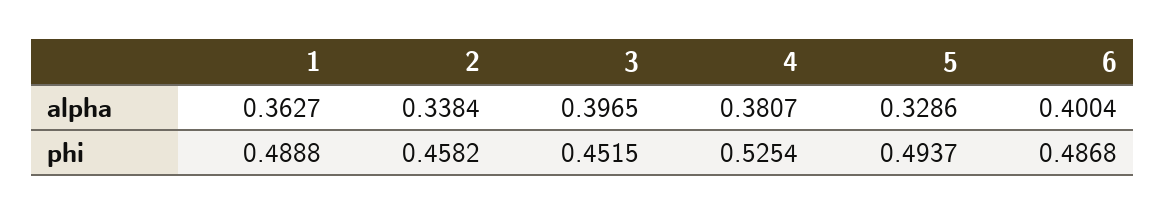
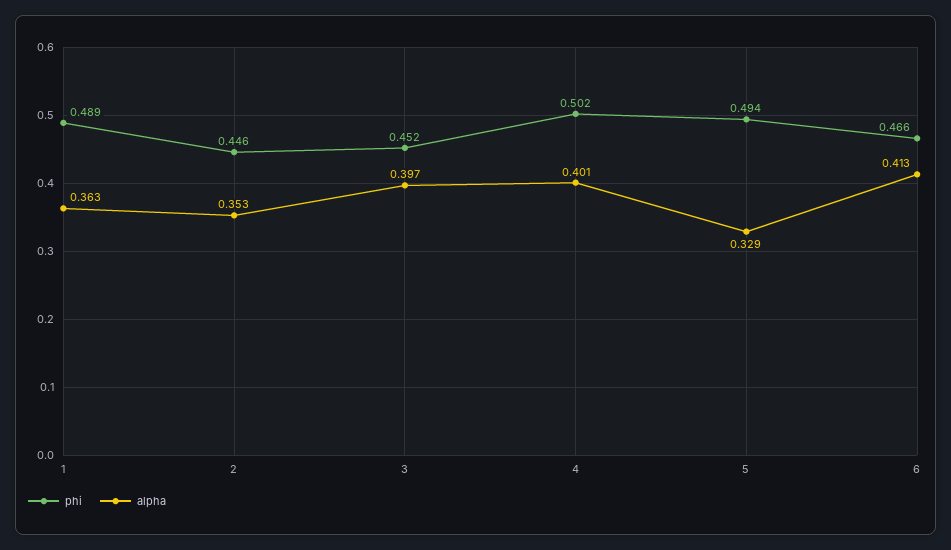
  {
    "alpha": {
      "1": 0.3627,
-     "2": 0.3384,
+     "2": 0.353,
      "3": 0.3965,
-     "4": 0.3807,
+     "4": 0.401,
      "5": 0.3286,
-     "6": 0.4004
+     "6": 0.413
    },
    "phi": {
      "1": 0.4888,
-     "2": 0.4582,
+     "2": 0.446,
      "3": 0.4515,
-     "4": 0.5254,
+     "4": 0.502,
      "5": 0.4937,
-     "6": 0.4868
+     "6": 0.466
    }
  }

